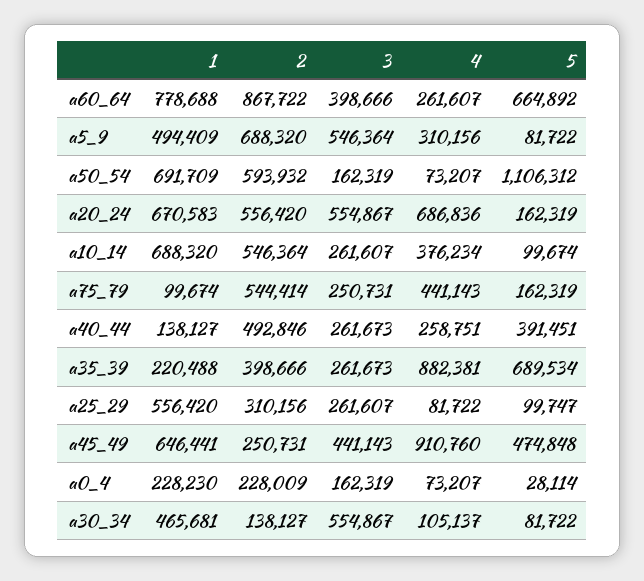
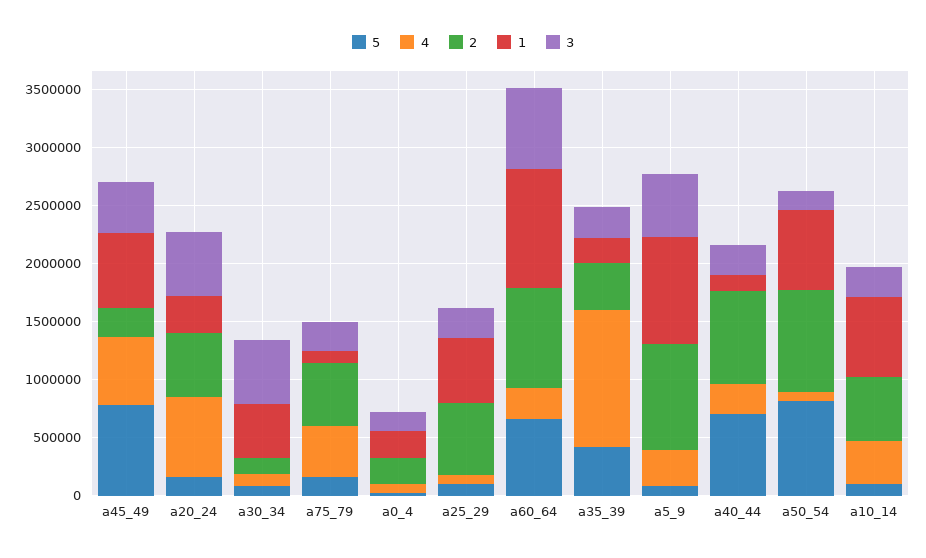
  {
    "1": {
-     "a60_64": 778688,
+     "a60_64": 1000000,
-     "a5_9": 494409,
+     "a5_9": 900000,
      "a50_54": 691709,
-     "a20_24": 670583,
+     "a20_24": 300000,
      "a10_14": 688320,
      "a75_79": 99674,
      "a40_44": 138127,
      "a35_39": 220488,
      "a25_29": 556420,
      "a45_49": 646441,
      "a0_4": 228230,
      "a30_34": 465681
    },
    "2": {
      "a60_64": 867722,
-     "a5_9": 688320,
+     "a5_9": 900000,
-     "a50_54": 593932,
+     "a50_54": 900000,
      "a20_24": 556420,
      "a10_14": 546364,
      "a75_79": 544414,
-     "a40_44": 492846,
+     "a40_44": 800000,
      "a35_39": 398666,
-     "a25_29": 310156,
+     "a25_29": 600000,
      "a45_49": 250731,
      "a0_4": 228009,
      "a30_34": 138127
    },
    "3": {
-     "a60_64": 398666,
+     "a60_64": 700000,
      "a5_9": 546364,
      "a50_54": 162319,
      "a20_24": 554867,
      "a10_14": 261607,
      "a75_79": 250731,
      "a40_44": 261673,
      "a35_39": 261673,
      "a25_29": 261607,
      "a45_49": 441143,
      "a0_4": 162319,
      "a30_34": 554867
    },
    "4": {
      "a60_64": 261607,
      "a5_9": 310156,
      "a50_54": 73207,
      "a20_24": 686836,
      "a10_14": 376234,
      "a75_79": 441143,
      "a40_44": 258751,
-     "a35_39": 882381,
+     "a35_39": 1200000,
      "a25_29": 81722,
-     "a45_49": 910760,
+     "a45_49": 600000,
      "a0_4": 73207,
      "a30_34": 105137
    },
    "5": {
      "a60_64": 664892,
      "a5_9": 81722,
-     "a50_54": 1106312,
+     "a50_54": 800000,
      "a20_24": 162319,
      "a10_14": 99674,
      "a75_79": 162319,
-     "a40_44": 391451,
+     "a40_44": 700000,
-     "a35_39": 689534,
+     "a35_39": 400000,
      "a25_29": 99747,
-     "a45_49": 474848,
+     "a45_49": 800000,
      "a0_4": 28114,
      "a30_34": 81722
    }
  }

